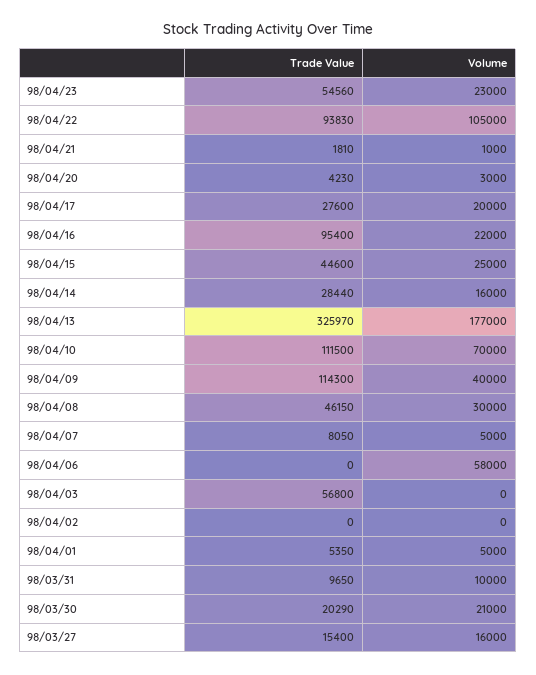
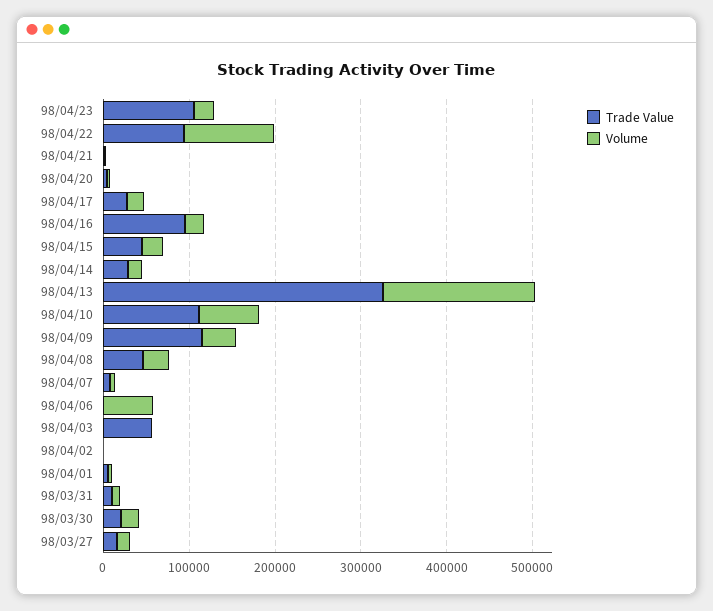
  {
    "Trade Value": {
-     "98/04/23": 54560,
+     "98/04/23": 100000,
      "98/04/22": 93830,
      "98/04/21": 1810,
      "98/04/20": 4230,
      "98/04/17": 27600,
      "98/04/16": 95400,
      "98/04/15": 44600,
      "98/04/14": 28440,
      "98/04/13": 325970,
      "98/04/10": 111500,
      "98/04/09": 114300,
      "98/04/08": 46150,
      "98/04/07": 8050,
      "98/04/06": 0,
      "98/04/03": 56800,
      "98/04/02": 0,
      "98/04/01": 5350,
      "98/03/31": 9650,
      "98/03/30": 20290,
      "98/03/27": 15400
    },
    "Volume": {
      "98/04/23": 23000,
      "98/04/22": 105000,
      "98/04/21": 1000,
      "98/04/20": 3000,
      "98/04/17": 20000,
      "98/04/16": 22000,
      "98/04/15": 25000,
      "98/04/14": 16000,
      "98/04/13": 177000,
      "98/04/10": 70000,
      "98/04/09": 40000,
      "98/04/08": 30000,
      "98/04/07": 5000,
      "98/04/06": 58000,
      "98/04/03": 0,
      "98/04/02": 0,
      "98/04/01": 5000,
      "98/03/31": 10000,
      "98/03/30": 21000,
      "98/03/27": 16000
    }
  }

